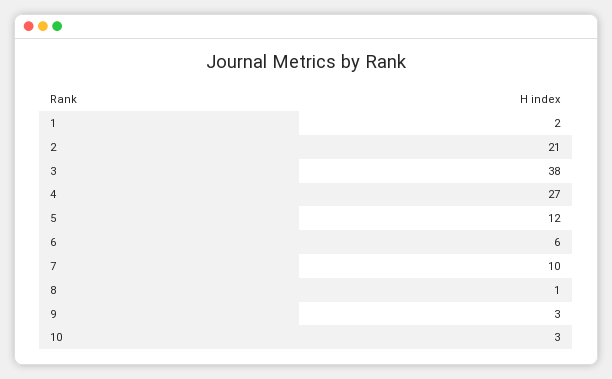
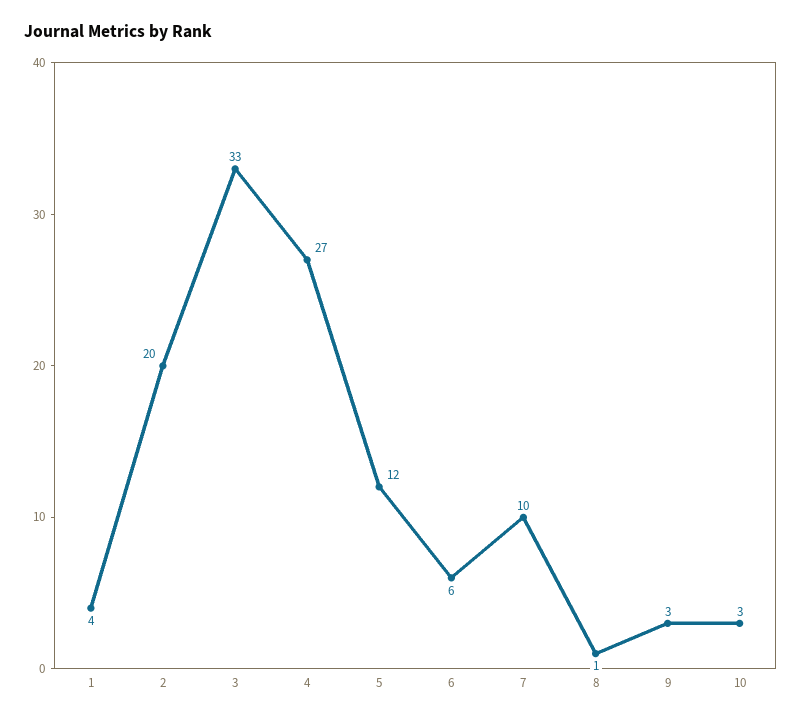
  {
-   "1": 2,
+   "1": 4,
-   "2": 21,
+   "2": 20,
-   "3": 38,
+   "3": 33,
    "4": 27,
    "5": 12,
    "6": 6,
    "7": 10,
    "8": 1,
    "9": 3,
    "10": 3
  }

